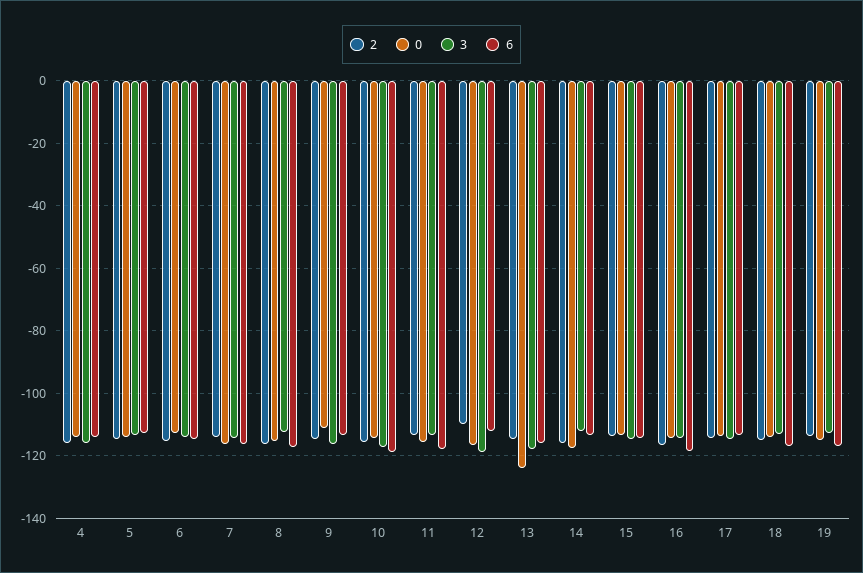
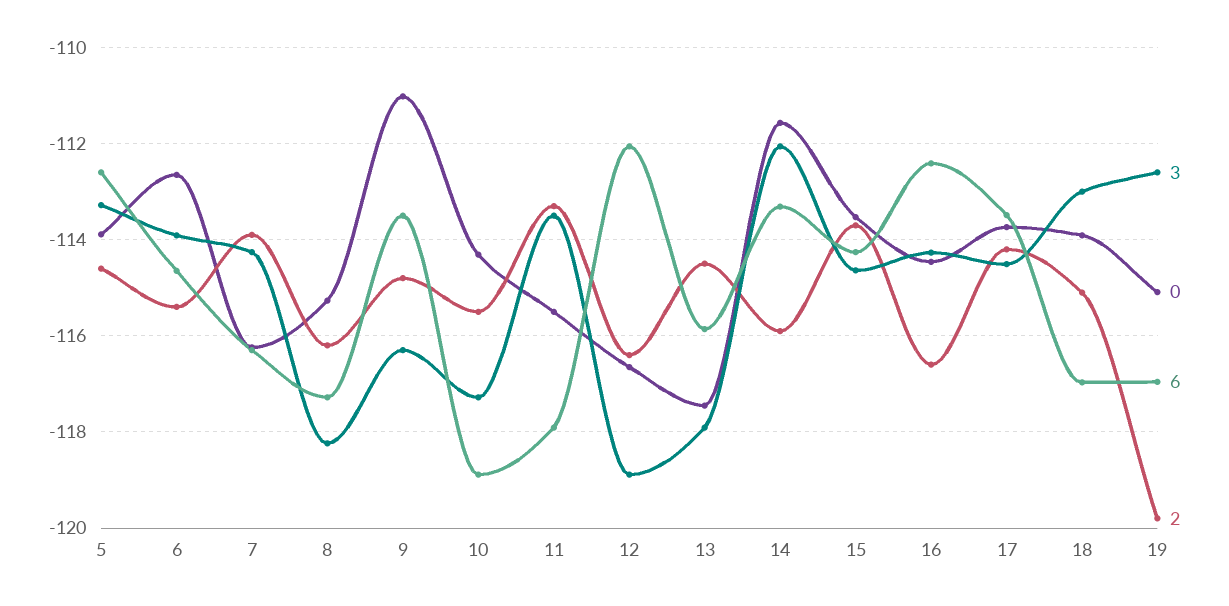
  {
    "2": {
-     "4": -116,
      "5": -114.6,
      "6": -115.4,
      "7": -114,
      "8": -116.2,
      "9": -114.8,
      "10": -115.6,
      "11": -113.4,
-     "12": -110,
+     "12": -116.4,
      "13": -114.6,
      "14": -116,
      "15": -113.8,
      "16": -116.6,
      "17": -114.2,
      "18": -115.2,
-     "19": -114
+     "19": -119.8
    },
    "0": {
-     "4": -114,
      "5": -113.8,
      "6": -112.6,
      "7": -116.2,
      "8": -115.2,
      "9": -111,
      "10": -114.4,
      "11": -115.6,
      "12": -116.6,
-     "13": -124,
+     "13": -117.4,
-     "14": -118,
+     "14": -111.6,
      "15": -113.6,
      "16": -114.4,
      "17": -113.8,
      "18": -114,
      "19": -115
    },
    "3": {
-     "4": -116,
      "5": -113.2,
      "6": -114,
      "7": -114.2,
-     "8": -112,
+     "8": -118.2,
      "9": -116.4,
      "10": -117.2,
      "11": -113.6,
      "12": -118.8,
      "13": -118,
      "14": -112,
      "15": -114.6,
      "16": -114.2,
      "17": -114.6,
      "18": -113,
      "19": -112.6
    },
    "6": {
-     "4": -114,
      "5": -112.6,
      "6": -114.6,
      "7": -116.4,
      "8": -117.2,
      "9": -113.6,
      "10": -118.8,
      "11": -118,
      "12": -112,
      "13": -115.8,
      "14": -113.4,
      "15": -114.2,
-     "16": -118,
+     "16": -112.4,
      "17": -113.4,
      "18": -117,
      "19": -117
    }
  }

